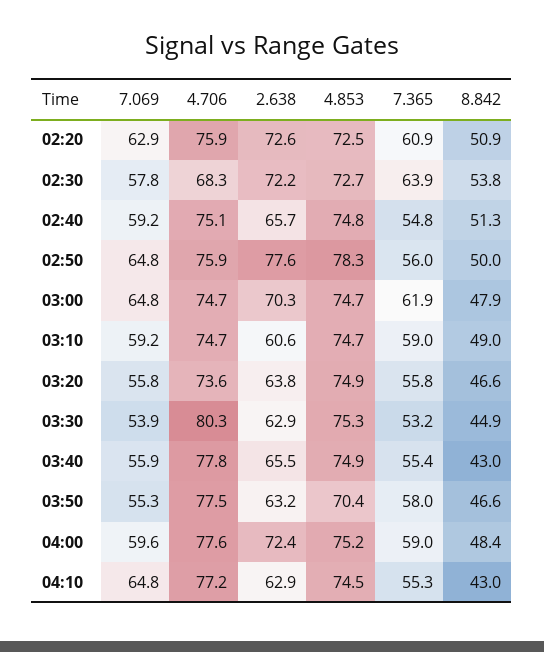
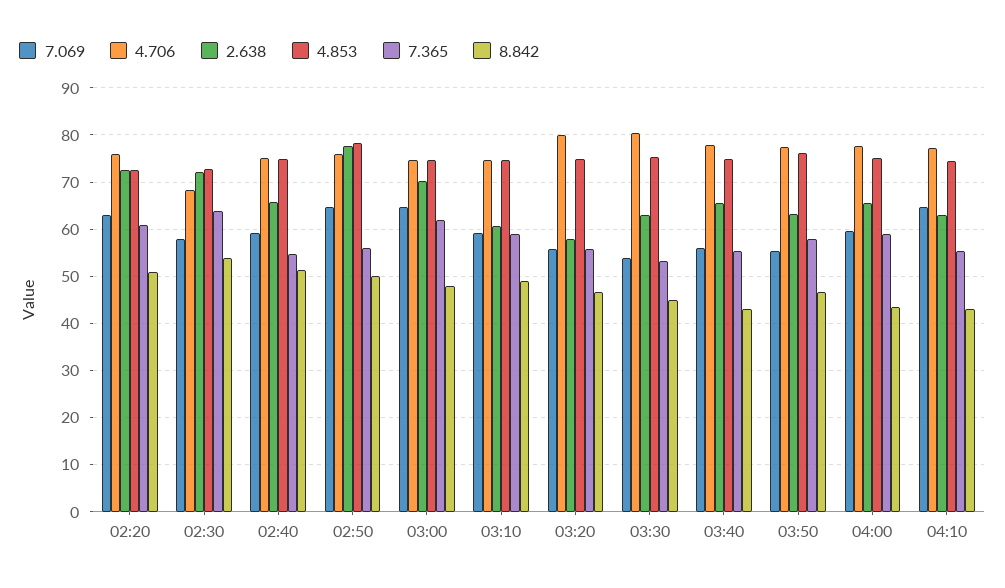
  {
    "7.069": {
      "02:20": 62.9,
      "02:30": 57.8,
      "02:40": 59.2,
      "02:50": 64.8,
      "03:00": 64.8,
      "03:10": 59.2,
      "03:20": 55.8,
      "03:30": 53.9,
      "03:40": 55.9,
      "03:50": 55.3,
      "04:00": 59.6,
      "04:10": 64.8
    },
    "4.706": {
      "02:20": 75.9,
      "02:30": 68.3,
      "02:40": 75.1,
      "02:50": 75.9,
      "03:00": 74.7,
      "03:10": 74.7,
-     "03:20": 73.6,
+     "03:20": 80,
      "03:30": 80.3,
      "03:40": 77.8,
      "03:50": 77.5,
      "04:00": 77.6,
      "04:10": 77.2
    },
    "2.638": {
      "02:20": 72.6,
      "02:30": 72.2,
      "02:40": 65.7,
      "02:50": 77.6,
      "03:00": 70.3,
      "03:10": 60.6,
-     "03:20": 63.8,
+     "03:20": 58,
      "03:30": 62.9,
      "03:40": 65.5,
      "03:50": 63.2,
-     "04:00": 72.4,
+     "04:00": 66,
      "04:10": 62.9
    },
    "4.853": {
      "02:20": 72.5,
      "02:30": 72.7,
      "02:40": 74.8,
      "02:50": 78.3,
      "03:00": 74.7,
      "03:10": 74.7,
      "03:20": 74.9,
      "03:30": 75.3,
      "03:40": 74.9,
-     "03:50": 70.4,
+     "03:50": 76,
      "04:00": 75.2,
      "04:10": 74.5
    },
    "7.365": {
      "02:20": 60.9,
      "02:30": 63.9,
      "02:40": 54.8,
      "02:50": 56,
      "03:00": 61.9,
      "03:10": 59,
      "03:20": 55.8,
      "03:30": 53.2,
      "03:40": 55.4,
      "03:50": 58,
      "04:00": 59,
      "04:10": 55.3
    },
    "8.842": {
      "02:20": 50.9,
      "02:30": 53.8,
      "02:40": 51.3,
      "02:50": 50,
      "03:00": 47.9,
      "03:10": 49,
      "03:20": 46.6,
      "03:30": 44.9,
      "03:40": 43,
      "03:50": 46.6,
-     "04:00": 48.4,
+     "04:00": 44,
      "04:10": 43
    }
  }

